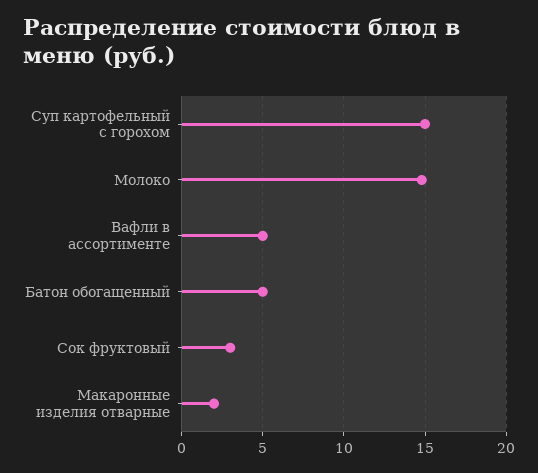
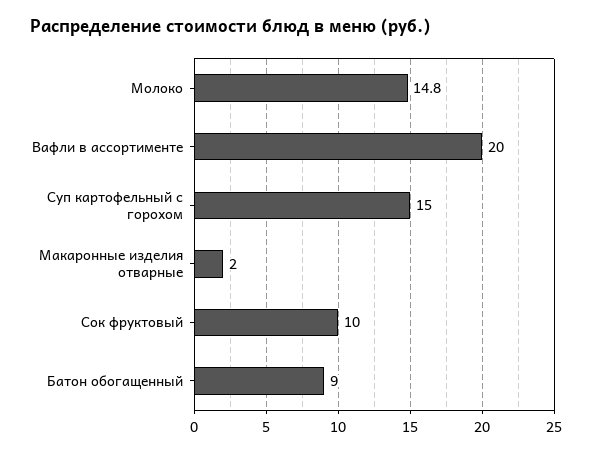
  {
    "Суп картофельный с горохом": 15,
    "Молоко": 14.8,
-   "Вафли в ассортименте": 5,
+   "Вафли в ассортименте": 20,
-   "Батон обогащенный": 5,
+   "Батон обогащенный": 9,
-   "Сок фруктовый": 3,
+   "Сок фруктовый": 10,
    "Макаронные изделия отварные": 2
  }

